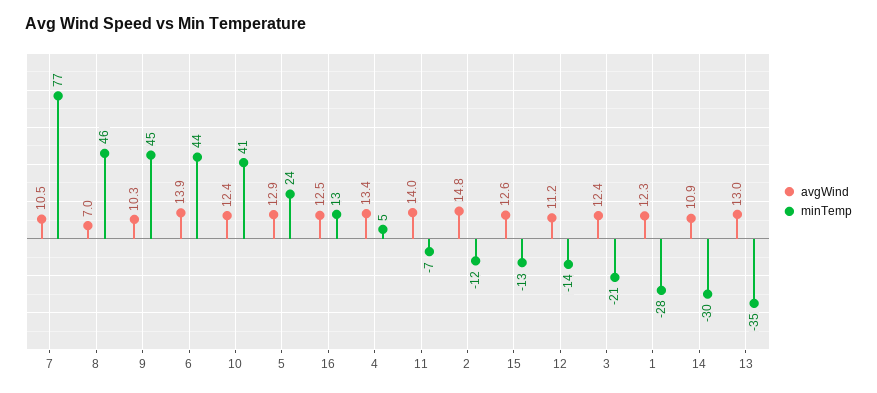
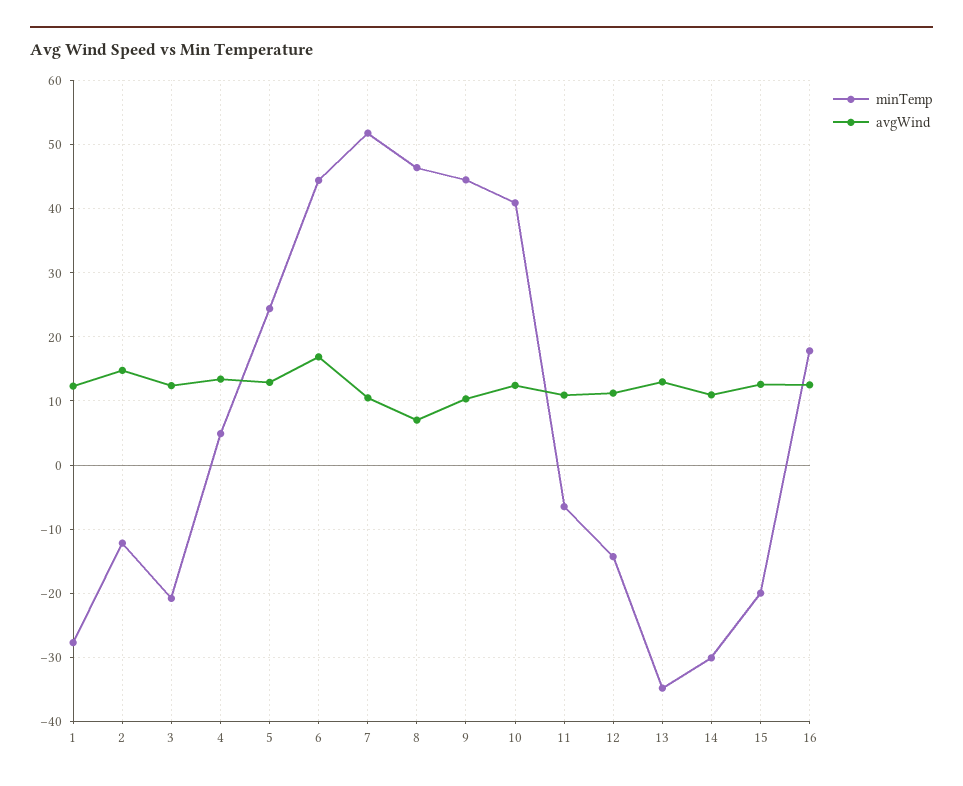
  {
    "avgWind": {
      "7": 10.5,
      "8": 7,
      "9": 10.3,
-     "6": 13.9,
+     "6": 17,
      "10": 12.4,
      "5": 12.9,
      "16": 12.5,
      "4": 13.4,
-     "11": 14,
+     "11": 11,
      "2": 14.8,
      "15": 12.6,
      "12": 11.2,
      "3": 12.4,
      "1": 12.3,
      "14": 10.9,
      "13": 13
    },
    "minTemp": {
-     "7": 77,
+     "7": 52,
      "8": 46,
      "9": 45,
      "6": 44,
      "10": 41,
      "5": 24,
-     "16": 13,
+     "16": 18,
      "4": 5,
      "11": -7,
      "2": -12,
-     "15": -13,
+     "15": -20,
      "12": -14,
      "3": -21,
      "1": -28,
      "14": -30,
      "13": -35
    }
  }

